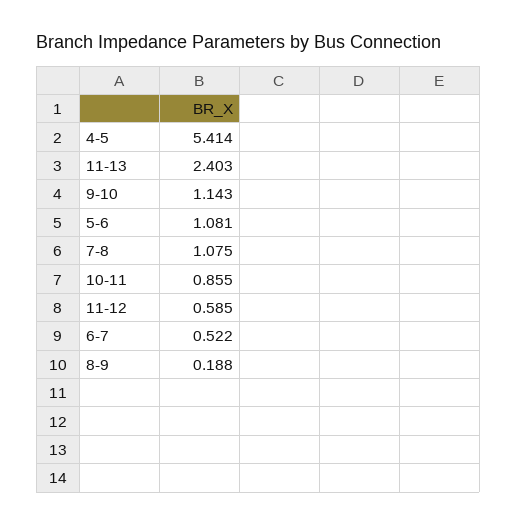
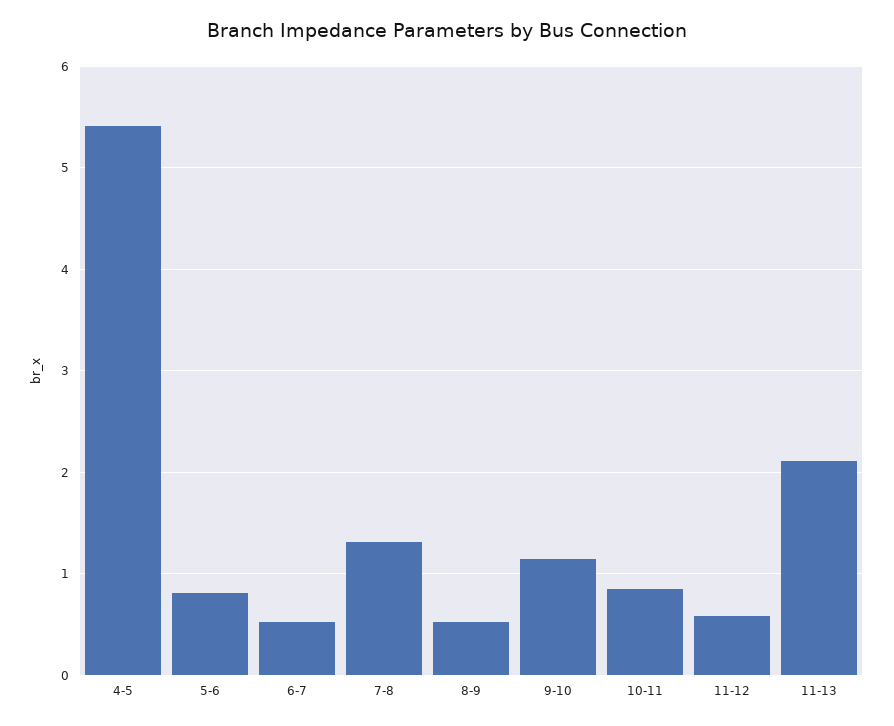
  {
    "4-5": 5.414,
-   "11-13": 2.403,
+   "11-13": 2.1,
    "9-10": 1.143,
-   "5-6": 1.081,
+   "5-6": 0.8,
-   "7-8": 1.075,
+   "7-8": 1.3,
    "10-11": 0.855,
    "11-12": 0.585,
    "6-7": 0.522,
-   "8-9": 0.188
+   "8-9": 0.5
  }

